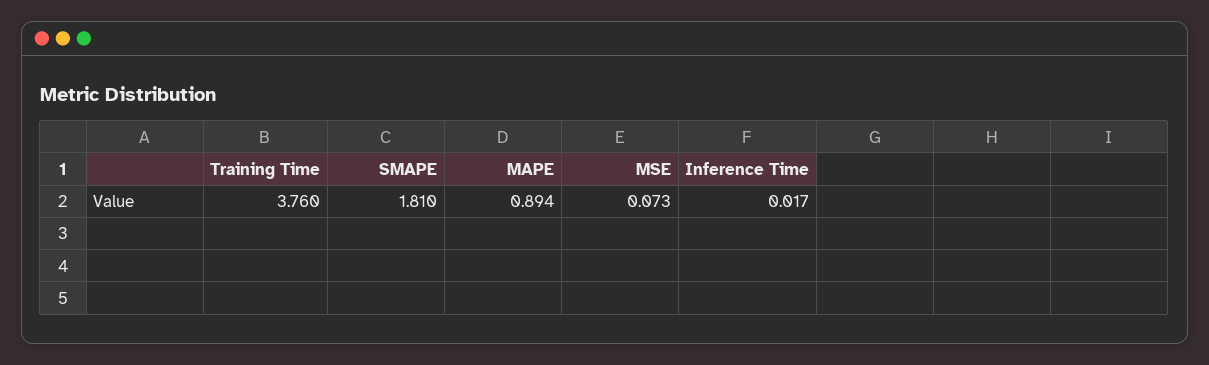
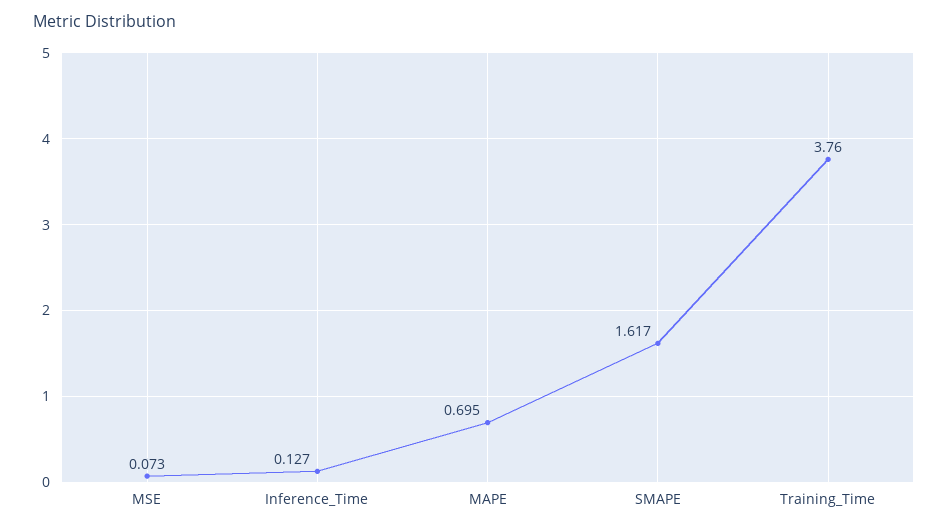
  {
    "Training Time": 3.76,
-   "SMAPE": 1.81,
+   "SMAPE": 1.617,
-   "MAPE": 0.894,
+   "MAPE": 0.695,
    "MSE": 0.073,
-   "Inference Time": 0.017
+   "Inference Time": 0.127
  }

